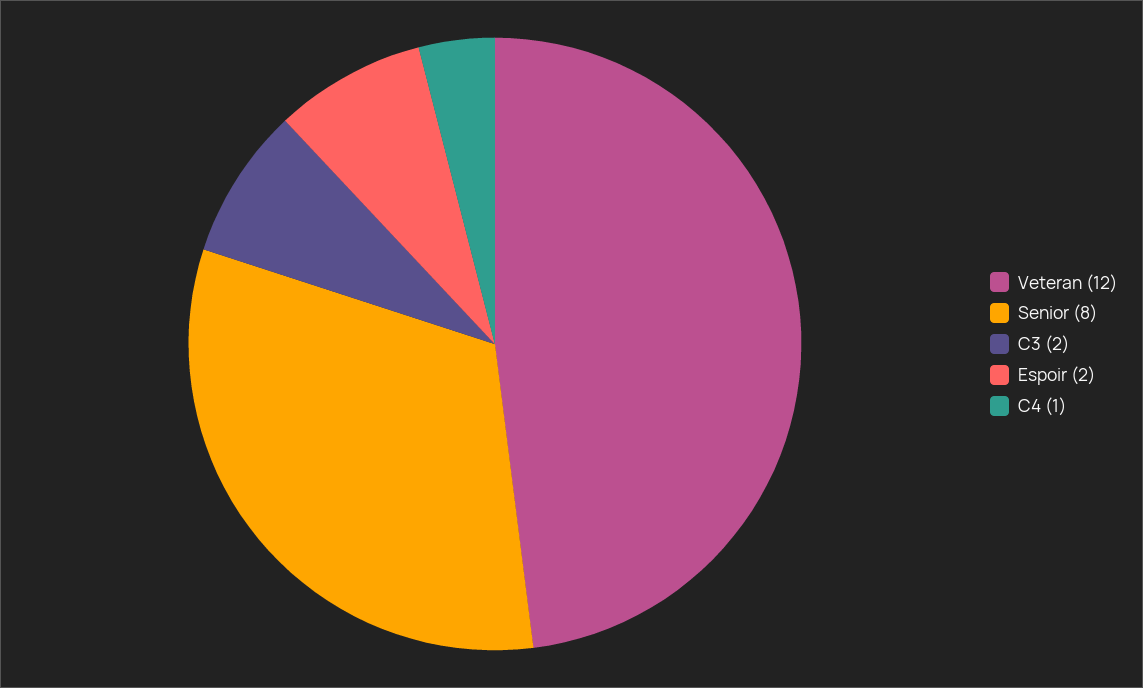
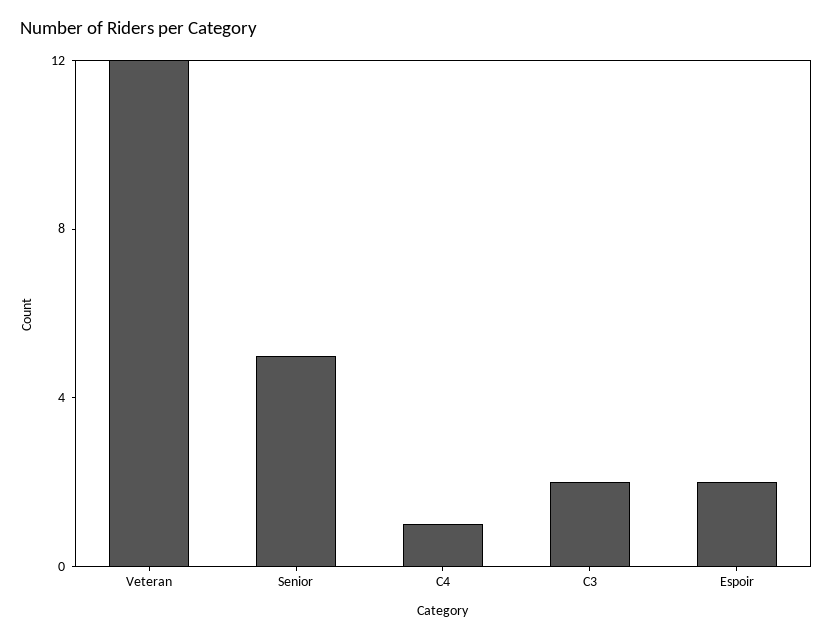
  {
    "Veteran": 12,
-   "Senior": 8,
+   "Senior": 5,
    "C3": 2,
    "Espoir": 2,
    "C4": 1
  }

